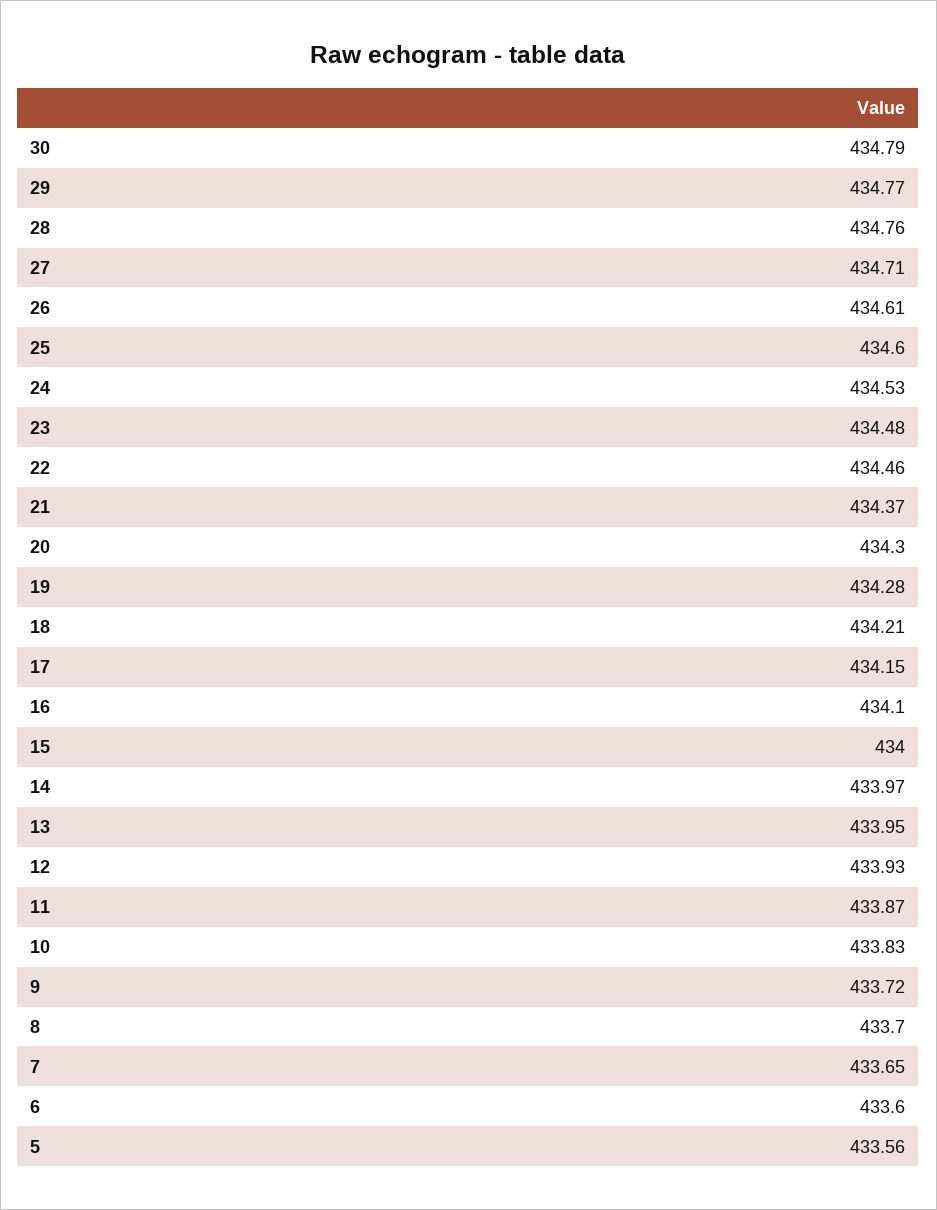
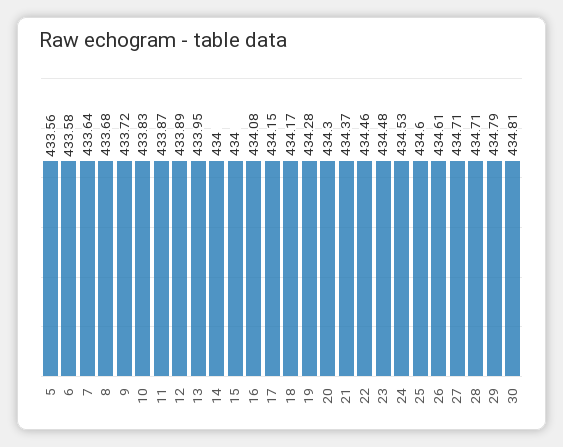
  {
-   "30": 434.79,
+   "30": 434.81,
-   "29": 434.77,
+   "29": 434.79,
-   "28": 434.76,
+   "28": 434.71,
    "27": 434.71,
    "26": 434.61,
    "25": 434.6,
    "24": 434.53,
    "23": 434.48,
    "22": 434.46,
    "21": 434.37,
    "20": 434.3,
    "19": 434.28,
-   "18": 434.21,
+   "18": 434.17,
    "17": 434.15,
-   "16": 434.1,
+   "16": 434.08,
    "15": 434,
-   "14": 433.97,
+   "14": 434,
    "13": 433.95,
-   "12": 433.93,
+   "12": 433.89,
    "11": 433.87,
    "10": 433.83,
    "9": 433.72,
-   "8": 433.7,
+   "8": 433.68,
-   "7": 433.65,
+   "7": 433.64,
-   "6": 433.6,
+   "6": 433.58,
    "5": 433.56
  }

